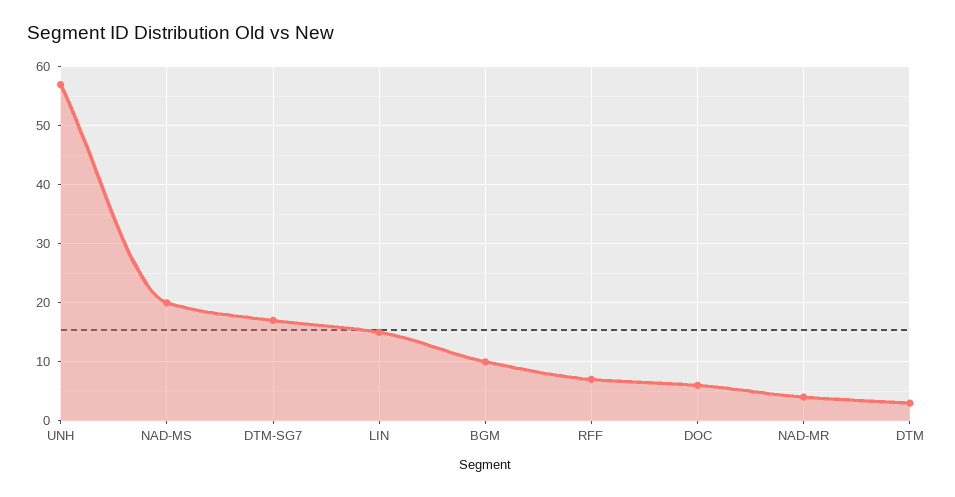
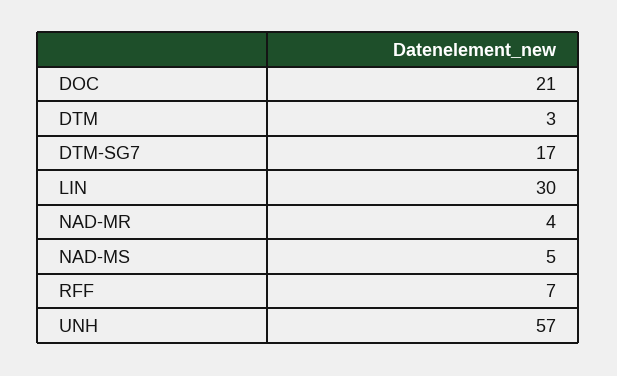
  {
    "UNH": 57,
-   "NAD-MS": 20,
+   "NAD-MS": 5,
    "DTM-SG7": 17,
-   "LIN": 15,
+   "LIN": 30,
-   "BGM": 10,
    "RFF": 7,
-   "DOC": 5,
+   "DOC": 21,
    "NAD-MR": 4,
    "DTM": 3
  }

